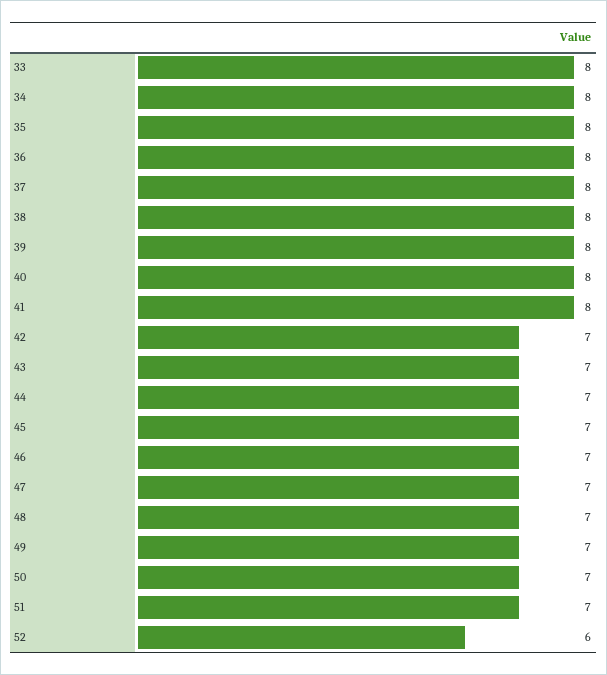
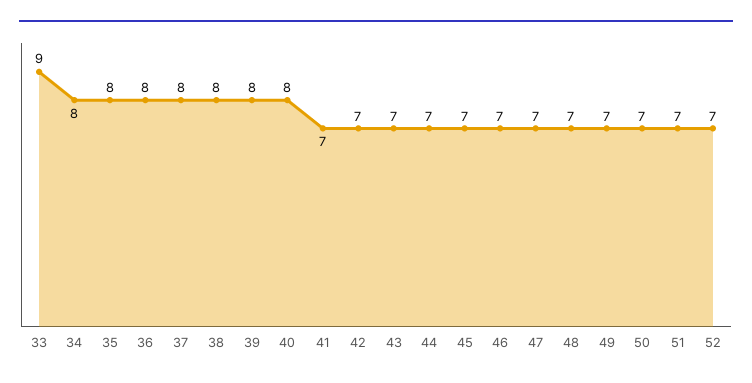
  {
-   "33": 8,
+   "33": 9,
    "34": 8,
    "35": 8,
    "36": 8,
    "37": 8,
    "38": 8,
    "39": 8,
    "40": 8,
-   "41": 8,
+   "41": 7,
    "42": 7,
    "43": 7,
    "44": 7,
    "45": 7,
    "46": 7,
    "47": 7,
    "48": 7,
    "49": 7,
    "50": 7,
    "51": 7,
-   "52": 6
+   "52": 7
  }

